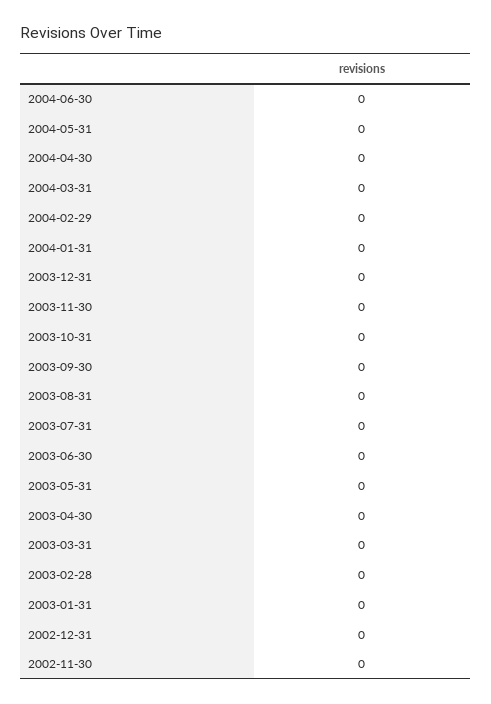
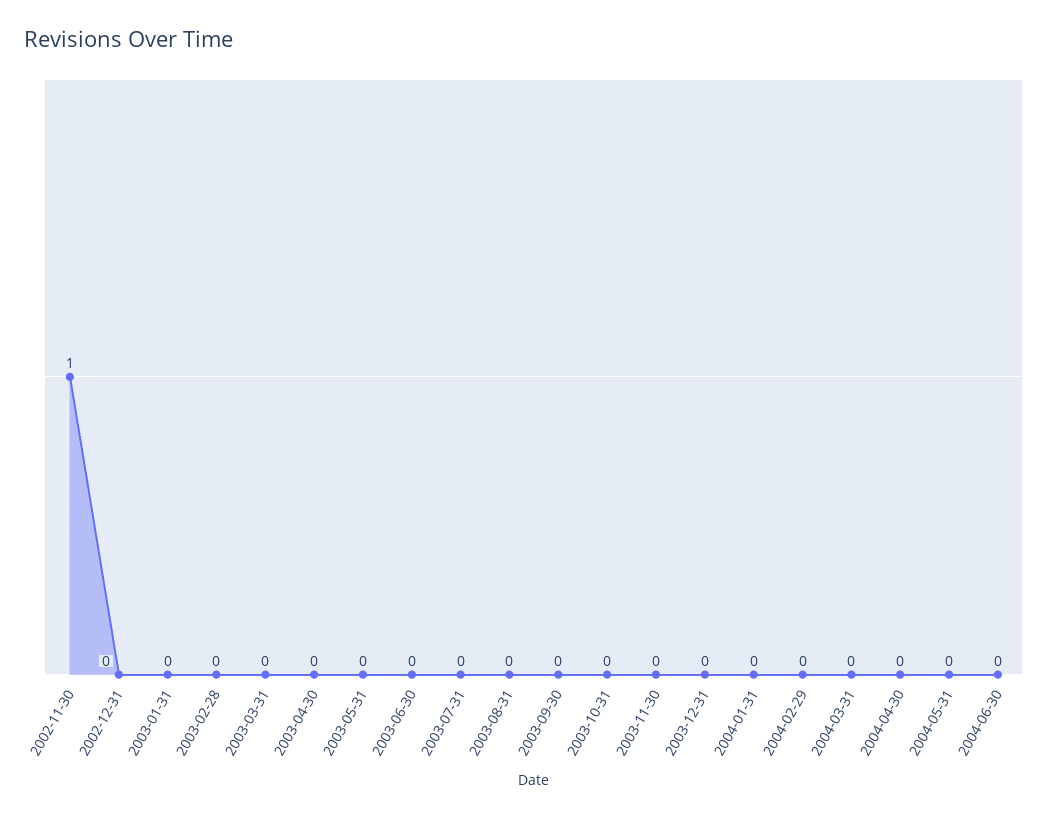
  {
    "2004-06-30": 0,
    "2004-05-31": 0,
    "2004-04-30": 0,
    "2004-03-31": 0,
    "2004-02-29": 0,
    "2004-01-31": 0,
    "2003-12-31": 0,
    "2003-11-30": 0,
    "2003-10-31": 0,
    "2003-09-30": 0,
    "2003-08-31": 0,
    "2003-07-31": 0,
    "2003-06-30": 0,
    "2003-05-31": 0,
    "2003-04-30": 0,
    "2003-03-31": 0,
    "2003-02-28": 0,
    "2003-01-31": 0,
    "2002-12-31": 0,
-   "2002-11-30": 0
+   "2002-11-30": 1
  }

